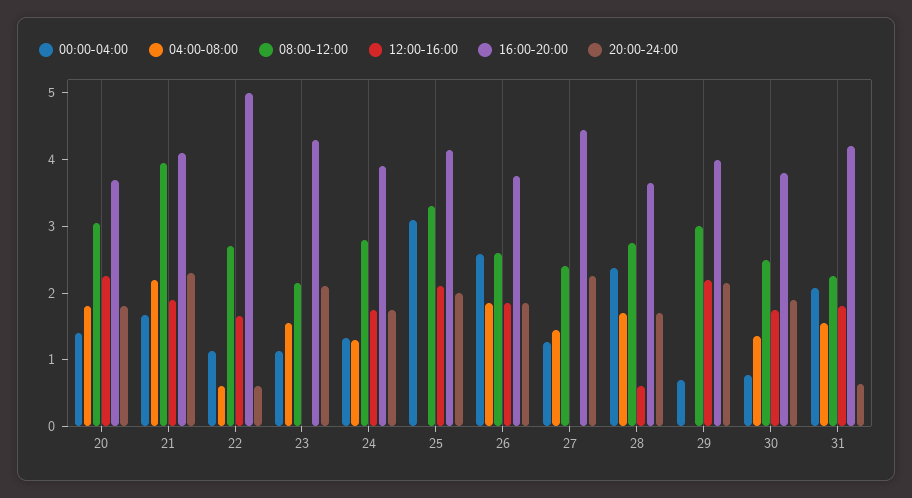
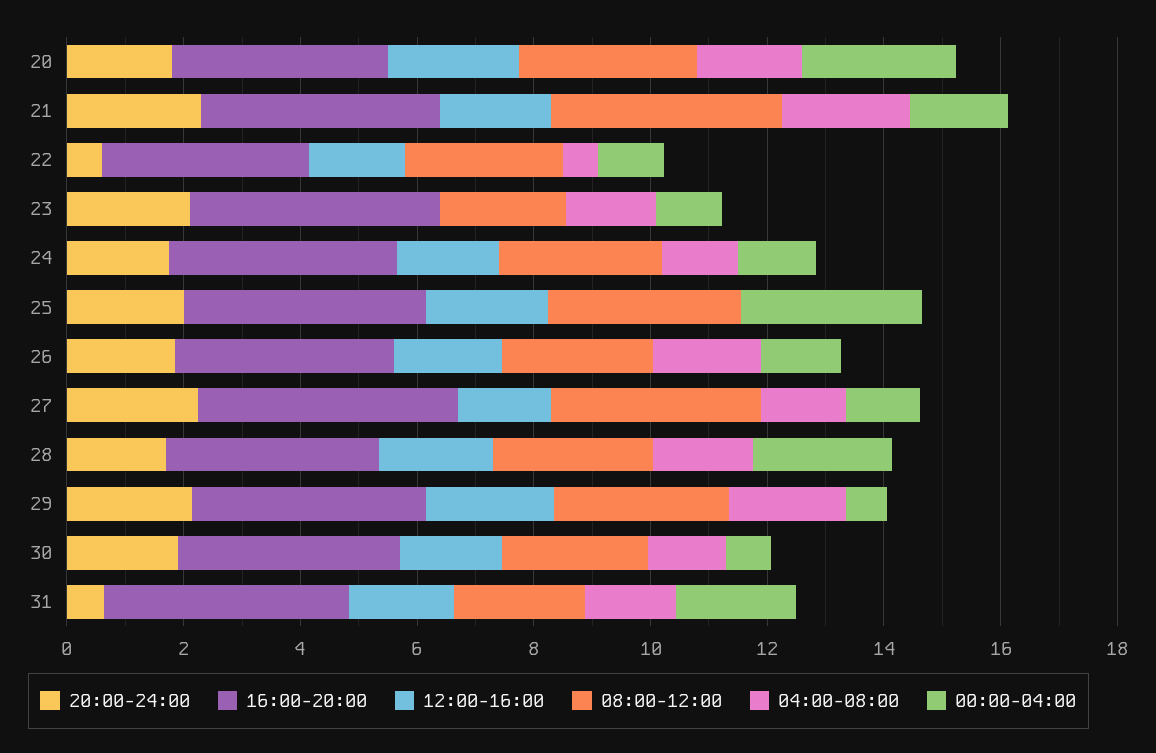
  {
    "00:00-04:00": {
-     "20": 1.4,
+     "20": 2.5,
      "21": 1.6,
      "22": 1.2,
      "23": 1.2,
      "24": 1.4,
      "25": 3.2,
-     "26": 2.6,
+     "26": 1.5,
      "27": 1.2,
      "28": 2.4,
      "29": 0.8,
      "30": 0.8,
      "31": 2
    },
    "04:00-08:00": {
      "20": 1.8,
      "21": 2.2,
      "22": 0.6,
      "23": 1.6,
      "24": 1.4,
      "25": 0,
      "26": 1.8,
      "27": 1.4,
      "28": 1.8,
-     "29": 0,
+     "29": 2,
      "30": 1.4,
      "31": 1.6
    },
    "08:00-12:00": {
      "20": 3,
      "21": 4,
      "22": 2.8,
      "23": 2.2,
      "24": 2.8,
      "25": 3.4,
      "26": 2.6,
-     "27": 2.4,
+     "27": 3.5,
      "28": 2.8,
      "29": 3,
      "30": 2.6,
      "31": 2.2
    },
    "12:00-16:00": {
      "20": 2.2,
      "21": 2,
      "22": 1.6,
      "23": 0,
      "24": 1.8,
      "25": 2.2,
      "26": 1.8,
-     "27": 0,
+     "27": 1.5,
-     "28": 0.6,
+     "28": 2,
      "29": 2.2,
      "30": 1.8,
      "31": 1.8
    },
    "16:00-20:00": {
      "20": 3.8,
      "21": 4.2,
-     "22": 5,
+     "22": 3.5,
      "23": 4.4,
      "24": 4,
      "25": 4.2,
      "26": 3.8,
      "27": 4.4,
      "28": 3.6,
      "29": 4,
      "30": 3.8,
      "31": 4.2
    },
    "20:00-24:00": {
      "20": 1.8,
      "21": 2.4,
      "22": 0.6,
      "23": 2.2,
      "24": 1.8,
      "25": 2,
      "26": 1.8,
      "27": 2.2,
      "28": 1.8,
      "29": 2.2,
      "30": 2,
      "31": 0.6
    }
  }

